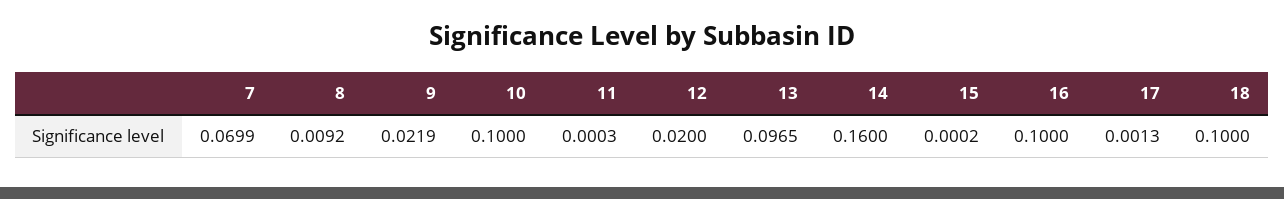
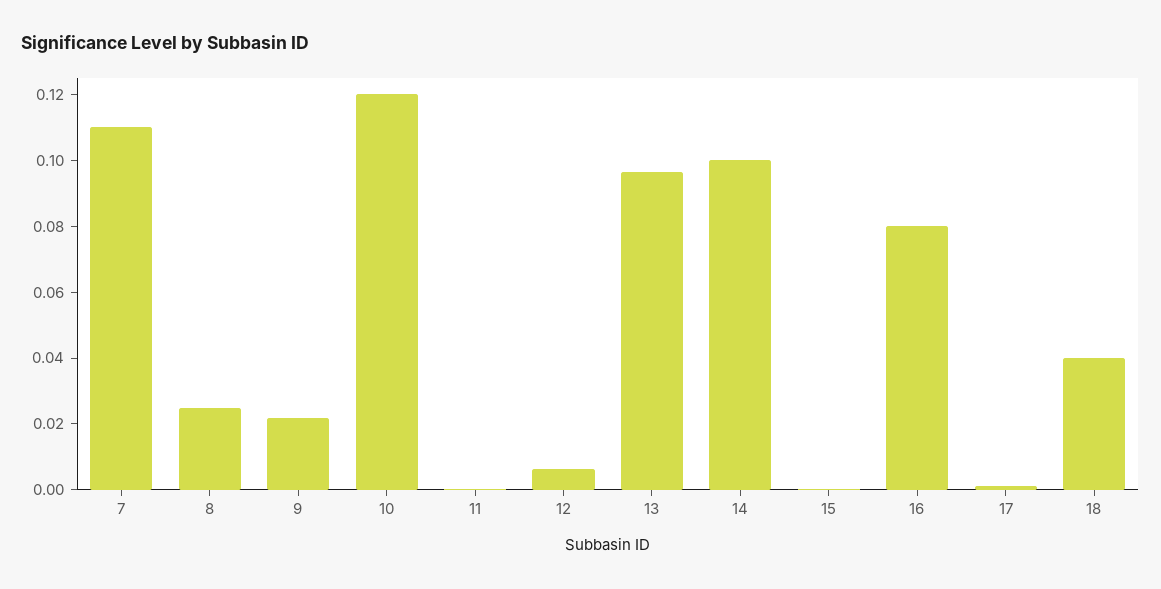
  {
-   "7": 0.0699,
+   "7": 0.11,
-   "8": 0.0092,
+   "8": 0.025,
    "9": 0.0219,
-   "10": 0.1,
+   "10": 0.12,
    "11": 0.0003,
-   "12": 0.02,
+   "12": 0.005,
    "13": 0.0965,
-   "14": 0.16,
+   "14": 0.1,
    "15": 0.0002,
-   "16": 0.1,
+   "16": 0.08,
    "17": 0.0013,
-   "18": 0.1
+   "18": 0.04
  }

